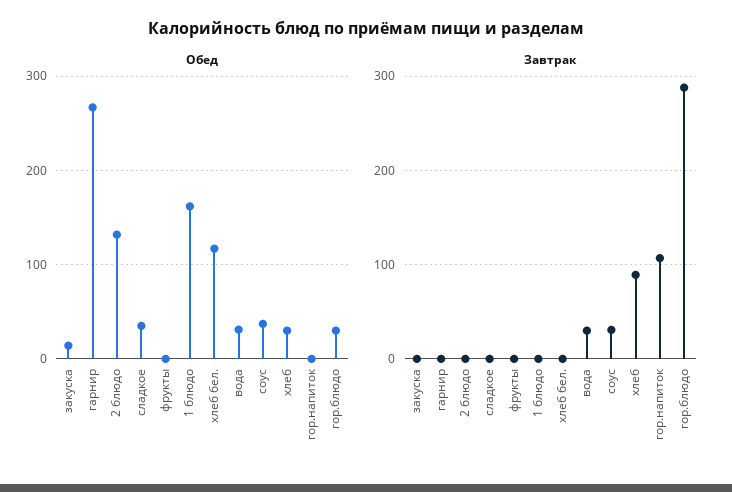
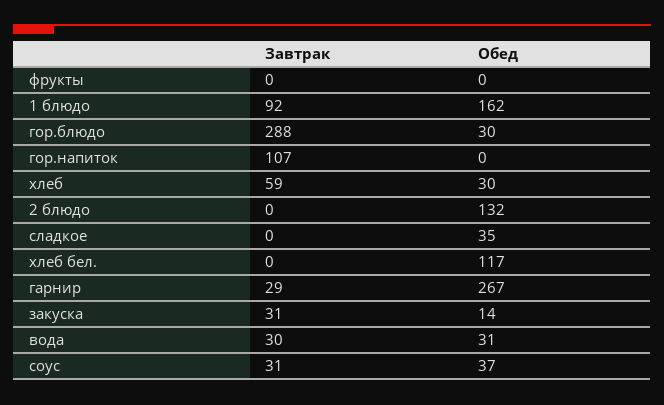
  {
    "Обед": {
      "закуска": 14,
      "гарнир": 267,
      "2 блюдо": 132,
      "сладкое": 35,
      "фрукты": 0,
      "1 блюдо": 162,
      "хлеб бел.": 117,
      "вода": 31,
      "соус": 37,
      "хлеб": 30,
      "гор.напиток": 0,
      "гор.блюдо": 30
    },
    "Завтрак": {
-     "закуска": 0,
+     "закуска": 31,
-     "гарнир": 0,
+     "гарнир": 29,
      "2 блюдо": 0,
      "сладкое": 0,
      "фрукты": 0,
-     "1 блюдо": 0,
+     "1 блюдо": 92,
      "хлеб бел.": 0,
      "вода": 30,
      "соус": 31,
-     "хлеб": 90,
+     "хлеб": 59,
      "гор.напиток": 107,
      "гор.блюдо": 288
    }
  }

